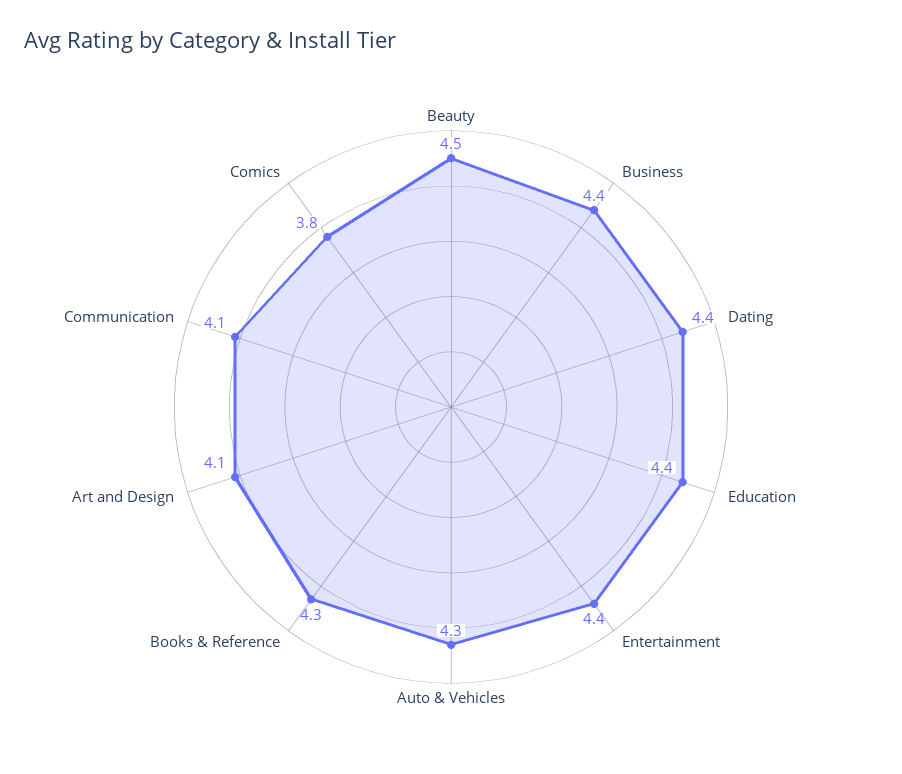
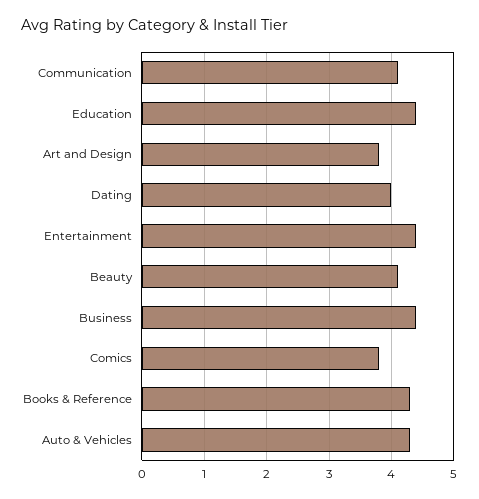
  {
-   "Beauty": 4.5,
+   "Beauty": 4.1,
    "Business": 4.4,
-   "Dating": 4.4,
+   "Dating": 4,
    "Education": 4.4,
    "Entertainment": 4.4,
    "Auto & Vehicles": 4.3,
    "Books & Reference": 4.3,
-   "Art and Design": 4.1,
+   "Art and Design": 3.8,
    "Communication": 4.1,
    "Comics": 3.8
  }

